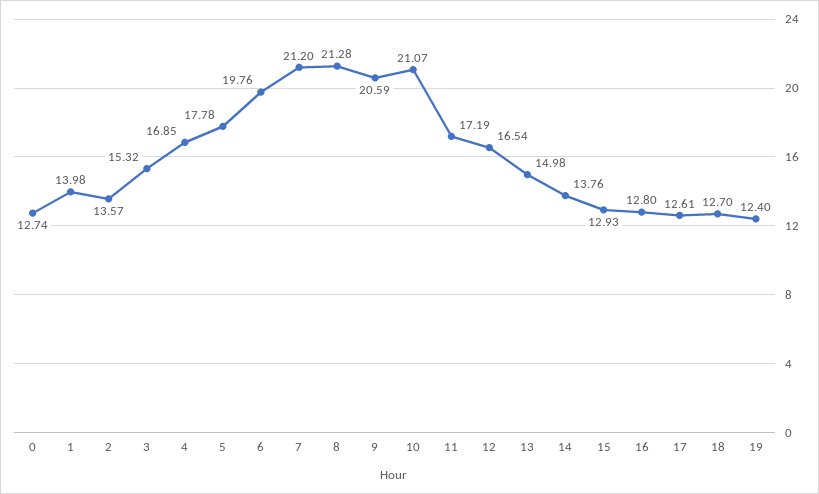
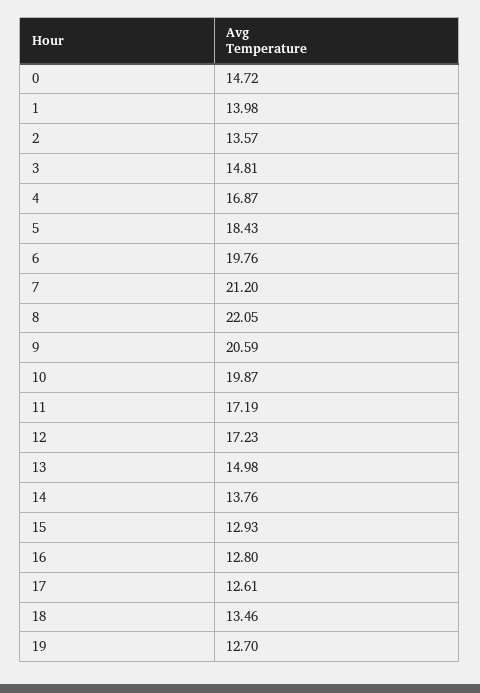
  {
-   "0": 12.74,
+   "0": 14.72,
    "1": 13.98,
    "2": 13.57,
-   "3": 15.32,
+   "3": 14.81,
-   "4": 16.85,
+   "4": 16.87,
-   "5": 17.78,
+   "5": 18.43,
    "6": 19.76,
    "7": 21.2,
-   "8": 21.28,
+   "8": 22.05,
    "9": 20.59,
-   "10": 21.07,
+   "10": 19.87,
    "11": 17.19,
-   "12": 16.54,
+   "12": 17.23,
    "13": 14.98,
    "14": 13.76,
    "15": 12.93,
    "16": 12.8,
    "17": 12.61,
-   "18": 12.7,
+   "18": 13.46,
-   "19": 12.4
+   "19": 12.7
  }

